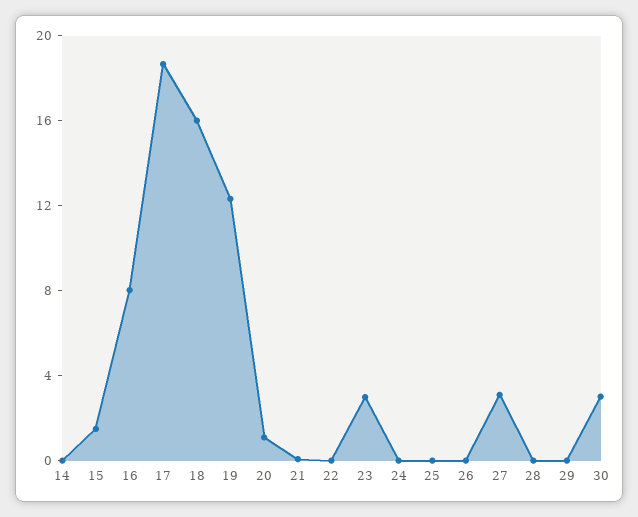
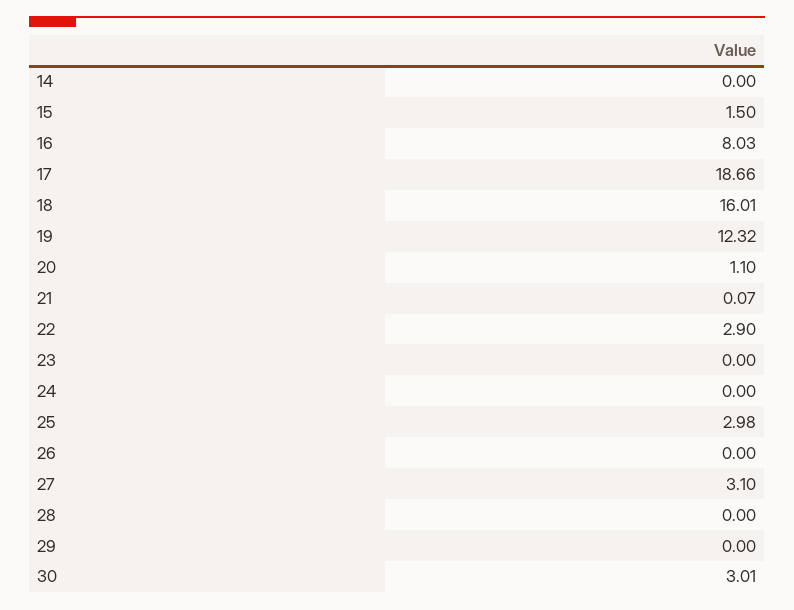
  {
    "14": 0,
    "15": 1.5,
    "16": 8.03,
    "17": 18.66,
    "18": 16.01,
    "19": 12.32,
    "20": 1.1,
    "21": 0.07,
-   "22": 0,
+   "22": 2.9,
-   "23": 3,
+   "23": 0,
    "24": 0,
-   "25": 0,
+   "25": 2.98,
    "26": 0,
    "27": 3.1,
    "28": 0,
    "29": 0,
    "30": 3.01
  }

